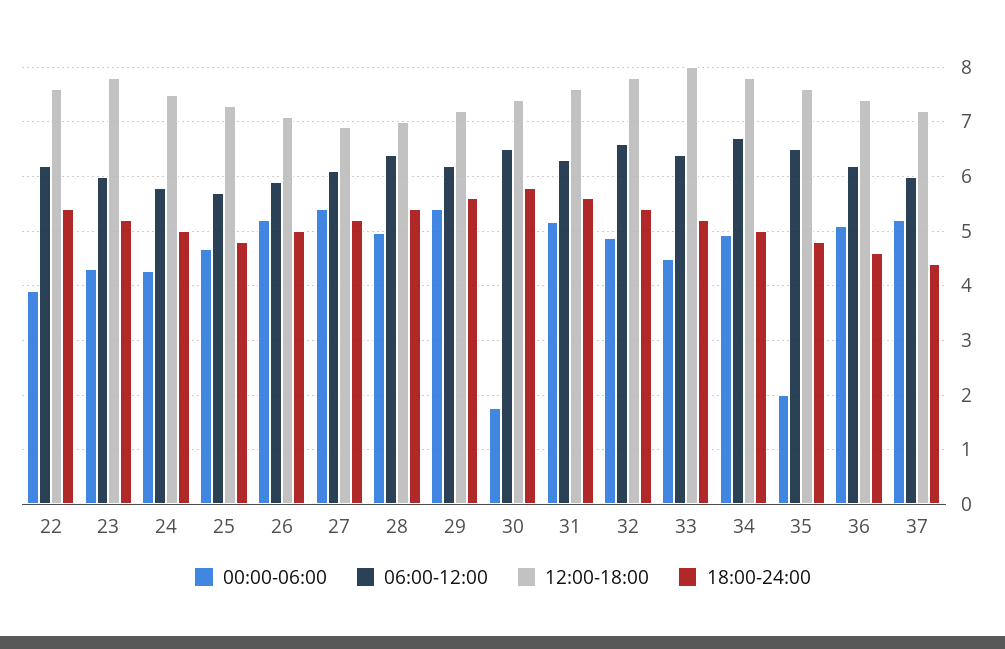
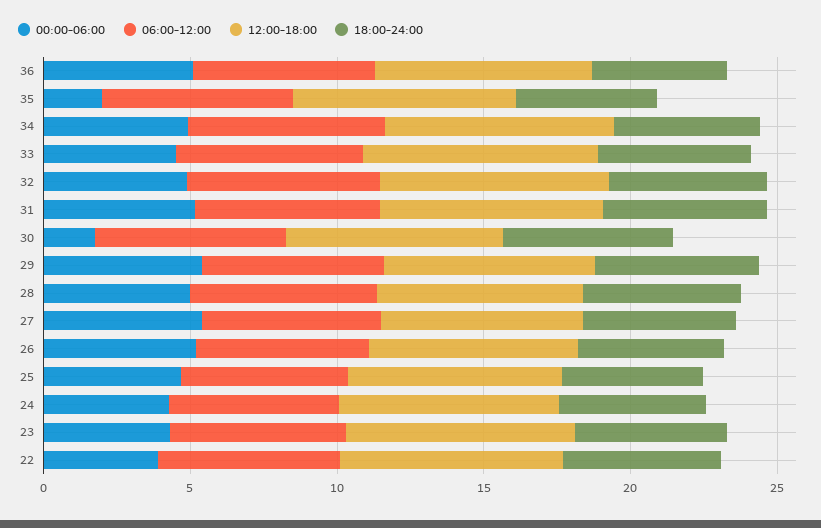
  {
    "00:00-06:00": {
      "22": 4,
      "23": 4.4,
      "24": 4.2,
      "25": 4.6,
      "26": 5.2,
      "27": 5.4,
      "28": 5,
      "29": 5.4,
      "30": 1.8,
      "31": 5.2,
      "32": 4.8,
      "33": 4.6,
      "34": 5,
      "35": 2,
-     "36": 5.2,
+     "36": 5.2
-     "37": 5.2
    },
    "06:00-12:00": {
      "22": 6.2,
      "23": 6,
      "24": 5.8,
      "25": 5.8,
      "26": 6,
      "27": 6.2,
      "28": 6.4,
      "29": 6.2,
      "30": 6.6,
      "31": 6.4,
      "32": 6.6,
      "33": 6.4,
      "34": 6.8,
      "35": 6.6,
-     "36": 6.2,
+     "36": 6.2
-     "37": 6
    },
    "12:00-18:00": {
      "22": 7.6,
      "23": 7.8,
      "24": 7.6,
      "25": 7.4,
      "26": 7.2,
      "27": 7,
      "28": 7,
      "29": 7.2,
      "30": 7.4,
      "31": 7.6,
      "32": 7.8,
      "33": 8,
      "34": 7.8,
      "35": 7.6,
-     "36": 7.4,
+     "36": 7.4
-     "37": 7.2
    },
    "18:00-24:00": {
      "22": 5.4,
      "23": 5.2,
      "24": 5,
      "25": 4.8,
      "26": 5,
      "27": 5.2,
      "28": 5.4,
      "29": 5.6,
      "30": 5.8,
      "31": 5.6,
      "32": 5.4,
      "33": 5.2,
      "34": 5,
      "35": 4.8,
-     "36": 4.6,
+     "36": 4.6
-     "37": 4.4
    }
  }

